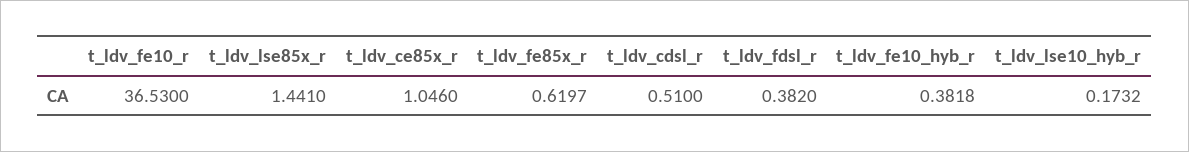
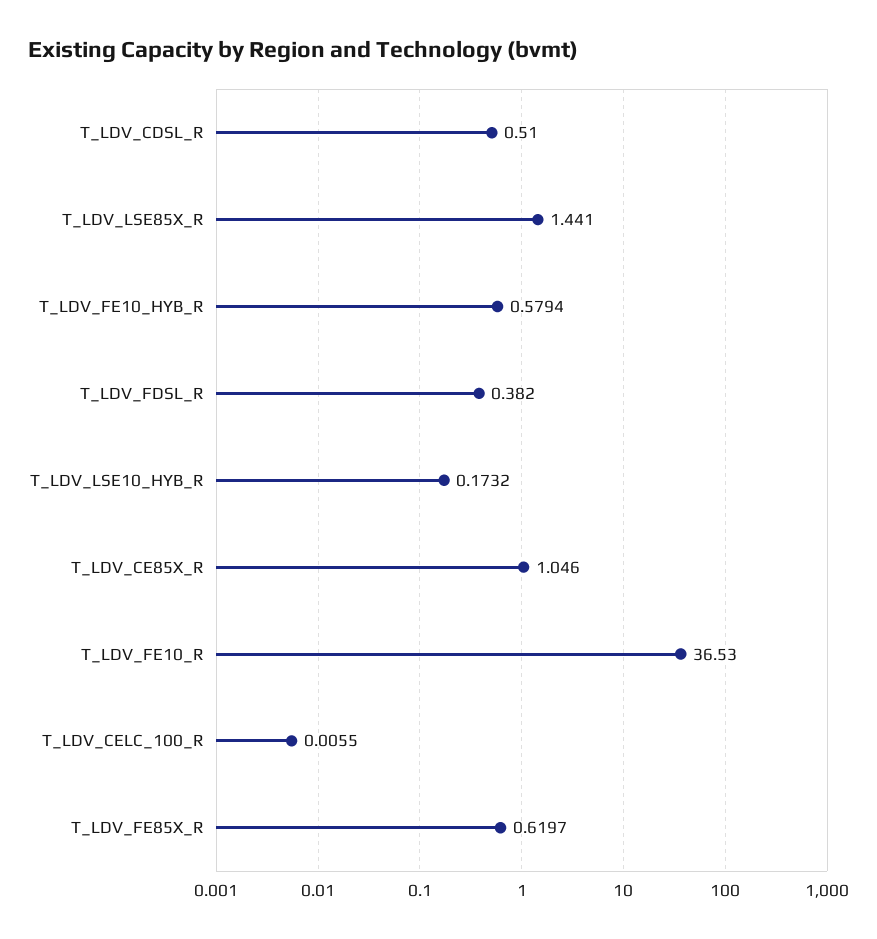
  {
    "t_ldv_fe10_r": 36.53,
    "t_ldv_lse85x_r": 1.441,
    "t_ldv_ce85x_r": 1.046,
    "t_ldv_fe85x_r": 0.6197,
    "t_ldv_cdsl_r": 0.51,
    "t_ldv_fdsl_r": 0.382,
-   "t_ldv_fe10_hyb_r": 0.3818,
+   "t_ldv_fe10_hyb_r": 0.5794,
-   "t_ldv_lse10_hyb_r": 0.1732
+   "t_ldv_lse10_hyb_r": 0.1732,
+   "T_LDV_CELC_100_R": 0.0055
  }

